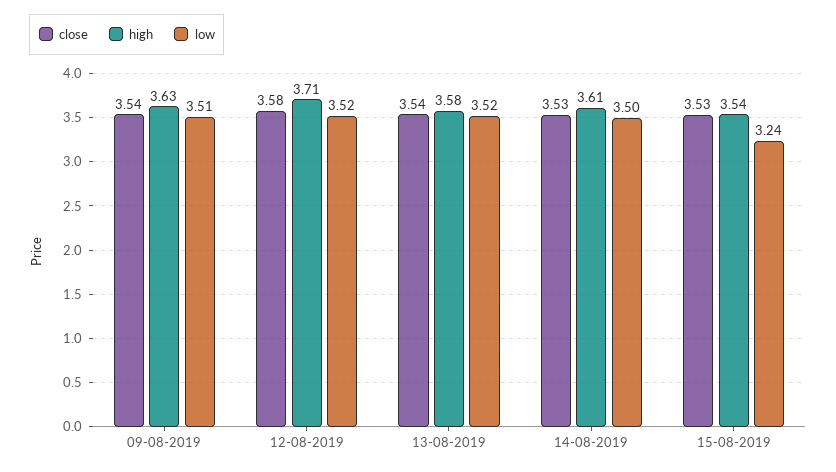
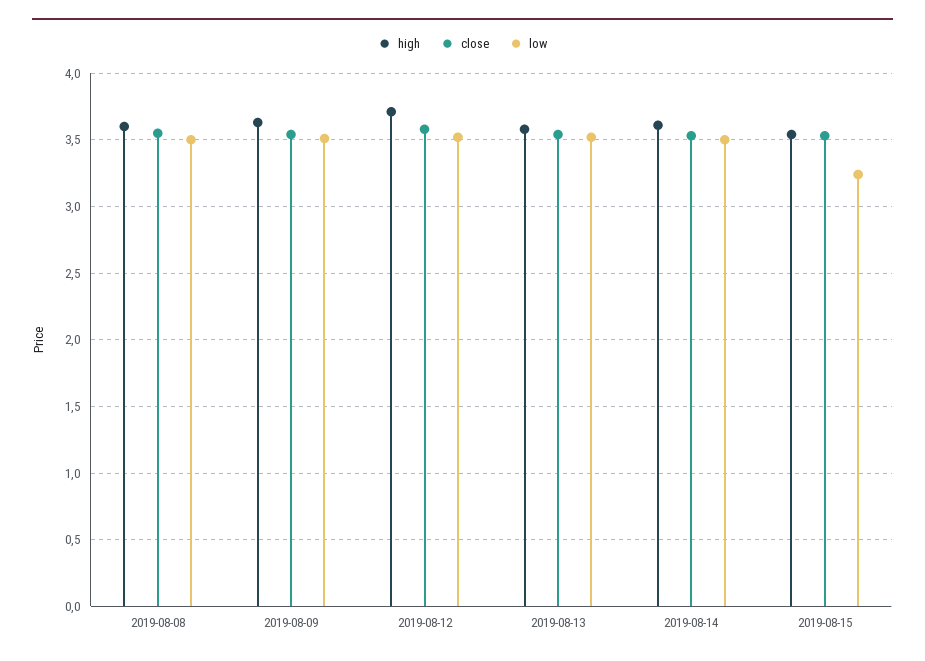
  {
    "close": {
      "09-08-2019": 3.54,
      "12-08-2019": 3.58,
      "13-08-2019": 3.54,
      "14-08-2019": 3.53,
-     "15-08-2019": 3.53
+     "15-08-2019": 3.53,
+     "2019-08-08": 3.55
    },
    "high": {
      "09-08-2019": 3.63,
      "12-08-2019": 3.71,
      "13-08-2019": 3.58,
      "14-08-2019": 3.61,
-     "15-08-2019": 3.54
+     "15-08-2019": 3.54,
+     "2019-08-08": 3.6
    },
    "low": {
      "09-08-2019": 3.51,
      "12-08-2019": 3.52,
      "13-08-2019": 3.52,
      "14-08-2019": 3.5,
-     "15-08-2019": 3.24
+     "15-08-2019": 3.24,
+     "2019-08-08": 3.5
    }
  }

